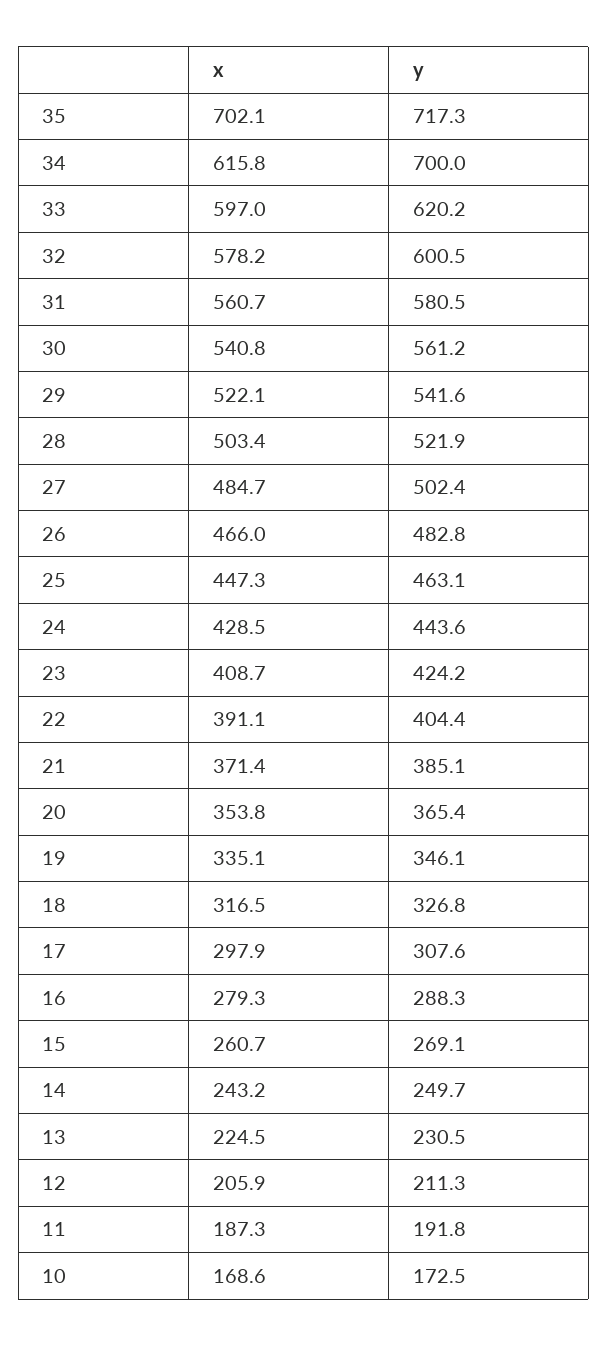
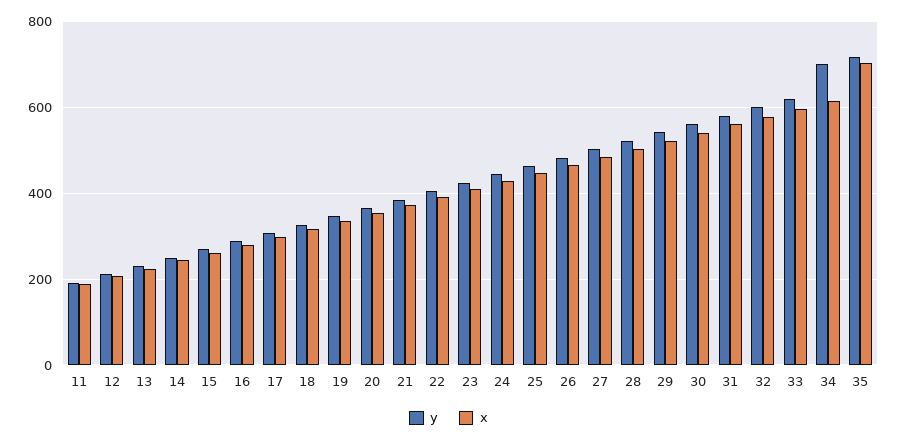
  {
    "x": {
      "35": 702.1,
      "34": 615.8,
      "33": 597,
      "32": 578.2,
      "31": 560.7,
      "30": 540.8,
      "29": 522.1,
      "28": 503.4,
      "27": 484.7,
      "26": 466,
      "25": 447.3,
      "24": 428.5,
      "23": 408.7,
      "22": 391.1,
      "21": 371.4,
      "20": 353.8,
      "19": 335.1,
      "18": 316.5,
      "17": 297.9,
      "16": 279.3,
      "15": 260.7,
      "14": 243.2,
      "13": 224.5,
      "12": 205.9,
-     "11": 187.3,
+     "11": 187.3
-     "10": 168.6
    },
    "y": {
      "35": 717.3,
      "34": 700,
      "33": 620.2,
      "32": 600.5,
      "31": 580.5,
      "30": 561.2,
      "29": 541.6,
      "28": 521.9,
      "27": 502.4,
      "26": 482.8,
      "25": 463.1,
      "24": 443.6,
      "23": 424.2,
      "22": 404.4,
      "21": 385.1,
      "20": 365.4,
      "19": 346.1,
      "18": 326.8,
      "17": 307.6,
      "16": 288.3,
      "15": 269.1,
      "14": 249.7,
      "13": 230.5,
      "12": 211.3,
-     "11": 191.8,
+     "11": 191.8
-     "10": 172.5
    }
  }

